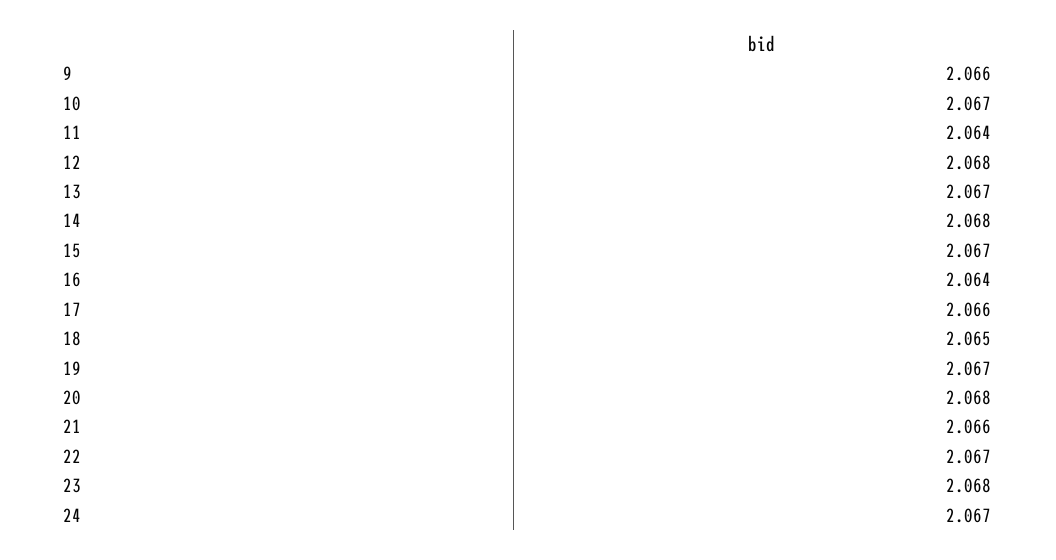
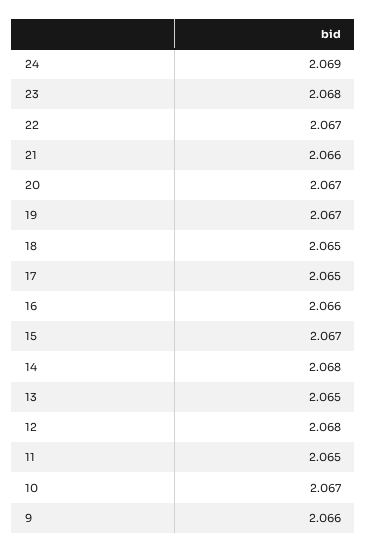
  {
    "9": 2.066,
    "10": 2.067,
-   "11": 2.064,
+   "11": 2.065,
    "12": 2.068,
-   "13": 2.067,
+   "13": 2.065,
    "14": 2.068,
    "15": 2.067,
-   "16": 2.064,
+   "16": 2.066,
-   "17": 2.066,
+   "17": 2.065,
    "18": 2.065,
    "19": 2.067,
-   "20": 2.068,
+   "20": 2.067,
    "21": 2.066,
    "22": 2.067,
    "23": 2.068,
-   "24": 2.067
+   "24": 2.069
  }

